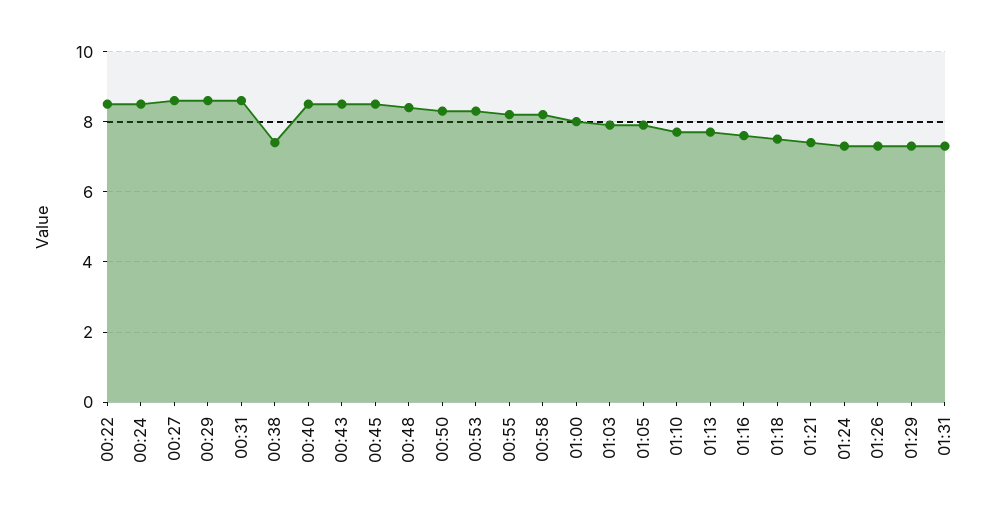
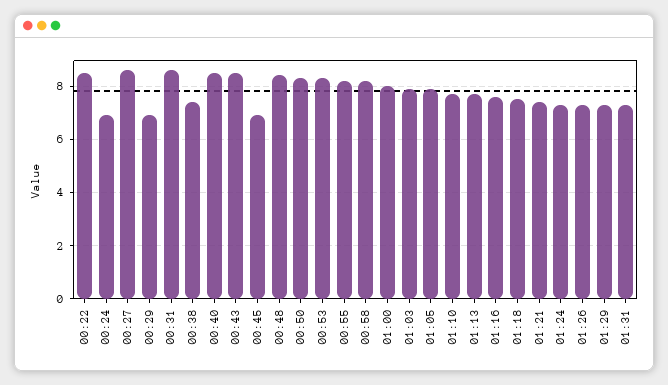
  {
    "00:22": 8.5,
-   "00:24": 8.5,
+   "00:24": 7,
    "00:27": 8.5,
-   "00:29": 8.5,
+   "00:29": 7,
    "00:31": 8.5,
    "00:38": 7.5,
    "00:40": 8.5,
    "00:43": 8.5,
-   "00:45": 8.5,
+   "00:45": 7,
    "00:48": 8.5,
    "00:50": 8.5,
    "00:53": 8.5,
    "00:55": 8,
    "00:58": 8,
    "01:00": 8,
    "01:03": 8,
    "01:05": 8,
    "01:10": 7.5,
    "01:13": 7.5,
    "01:16": 7.5,
    "01:18": 7.5,
    "01:21": 7.5,
    "01:24": 7.5,
    "01:26": 7.5,
    "01:29": 7.5,
    "01:31": 7.5
  }

